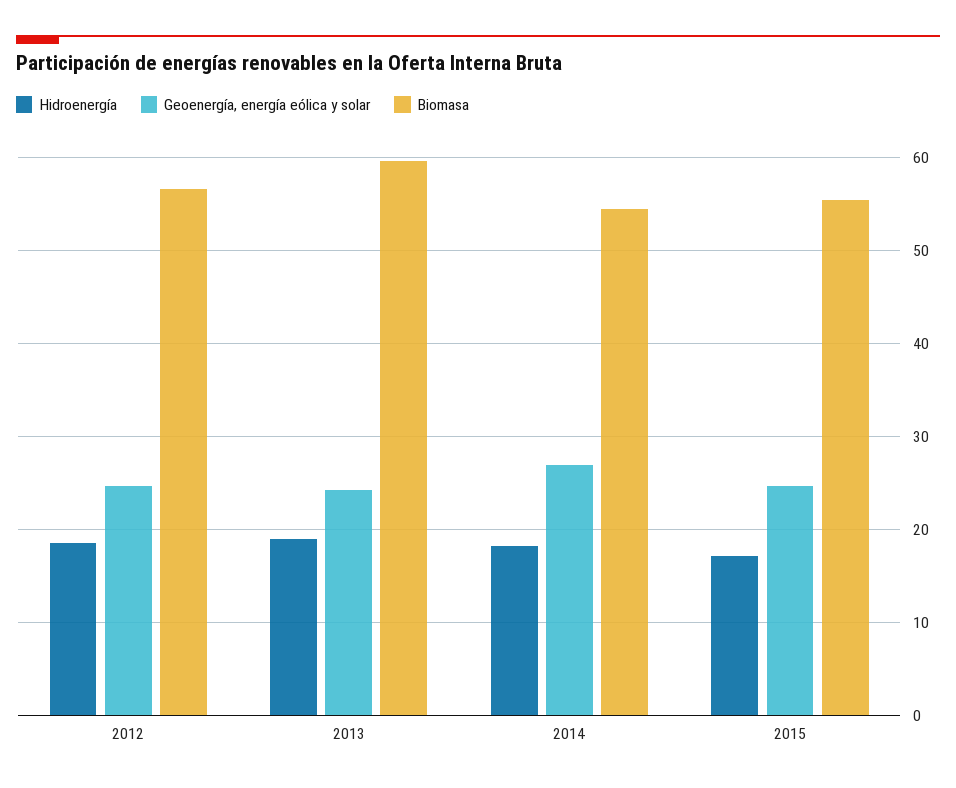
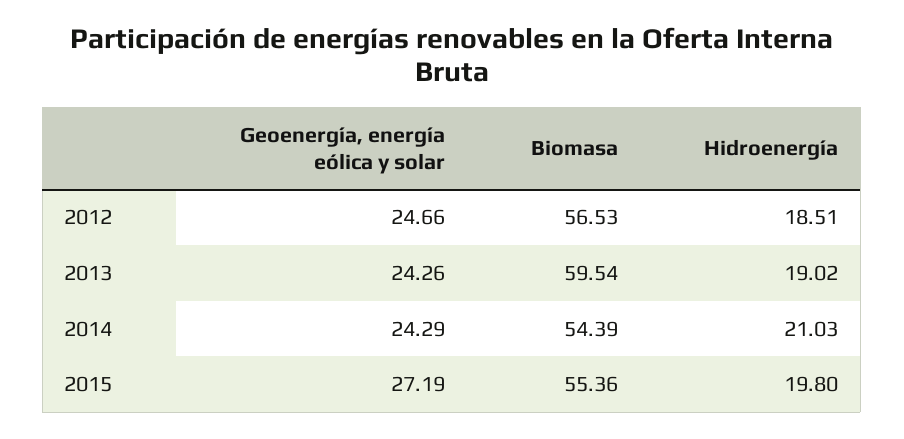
  {
    "Hidroenergía": {
      "2012": 18.51,
      "2013": 19.02,
-     "2014": 18,
+     "2014": 21.03,
-     "2015": 17
+     "2015": 19.8
    },
    "Geoenergía, energía eólica y solar": {
      "2012": 24.66,
      "2013": 24.26,
-     "2014": 27,
+     "2014": 24.29,
-     "2015": 25
+     "2015": 27.19
    },
    "Biomasa": {
      "2012": 56.53,
      "2013": 59.54,
      "2014": 54.39,
      "2015": 55.36
    }
  }

